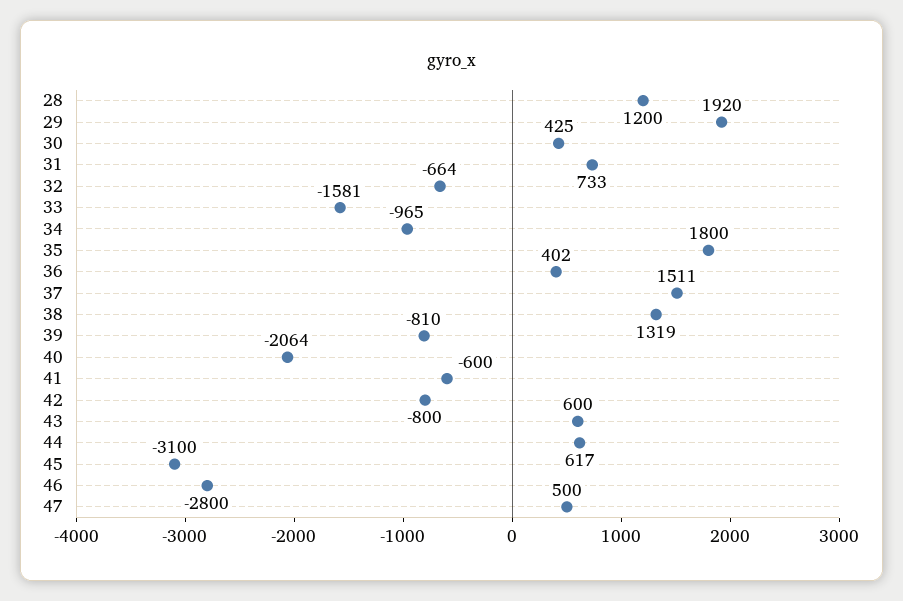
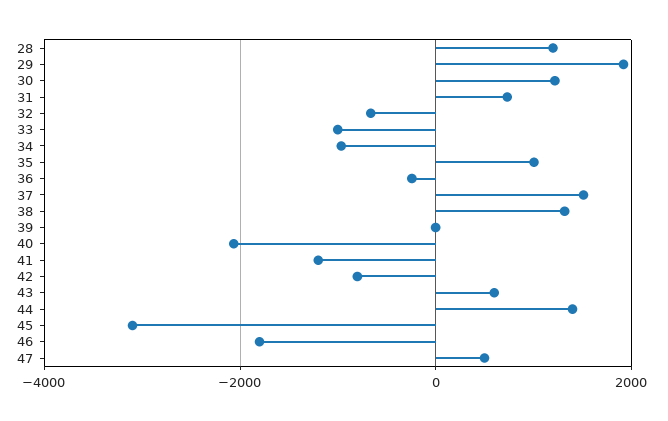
  {
    "28": 1200,
    "29": 1920,
-   "30": 425,
+   "30": 1200,
    "31": 733,
    "32": -664,
-   "33": -1581,
+   "33": -1000,
    "34": -965,
-   "35": 1800,
+   "35": 1000,
-   "36": 402,
+   "36": -200,
    "37": 1511,
    "38": 1319,
-   "39": -810,
+   "39": 0,
    "40": -2064,
-   "41": -600,
+   "41": -1200,
    "42": -800,
    "43": 600,
-   "44": 617,
+   "44": 1400,
    "45": -3100,
-   "46": -2800,
+   "46": -1800,
    "47": 500
  }

